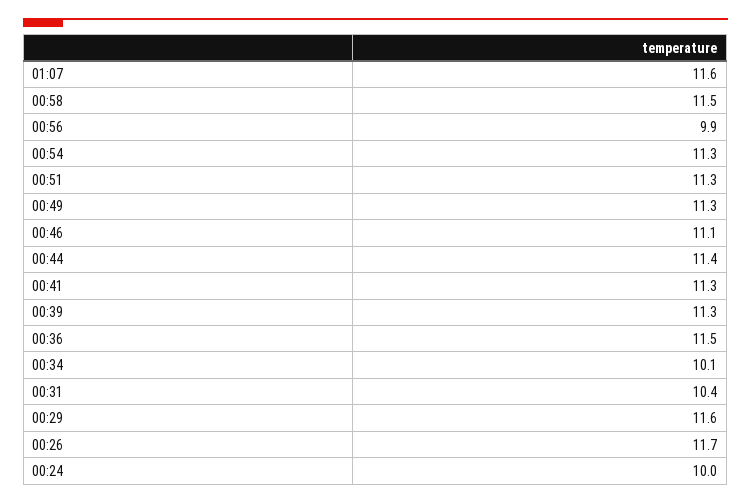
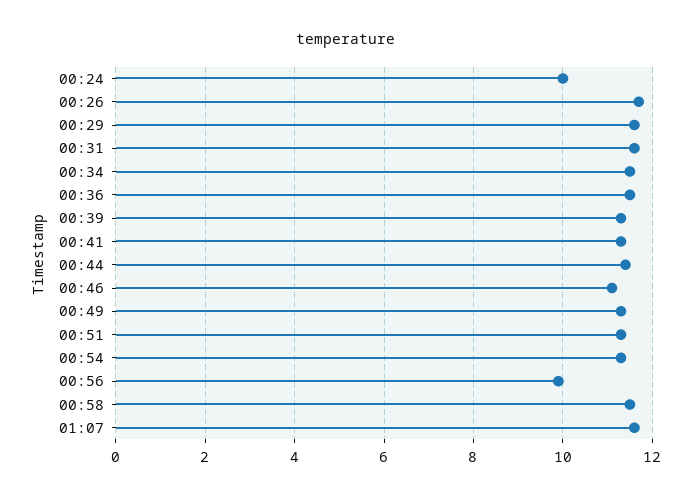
  {
    "01:07": 11.6,
    "00:58": 11.5,
    "00:56": 9.9,
    "00:54": 11.3,
    "00:51": 11.3,
    "00:49": 11.3,
    "00:46": 11.1,
    "00:44": 11.4,
    "00:41": 11.3,
    "00:39": 11.3,
    "00:36": 11.5,
-   "00:34": 10.1,
+   "00:34": 11.5,
-   "00:31": 10.4,
+   "00:31": 11.5,
    "00:29": 11.6,
    "00:26": 11.7,
    "00:24": 10
  }

